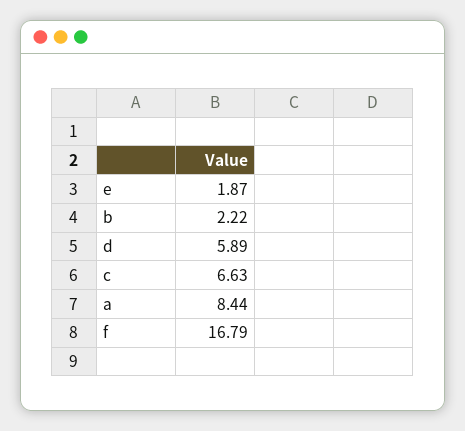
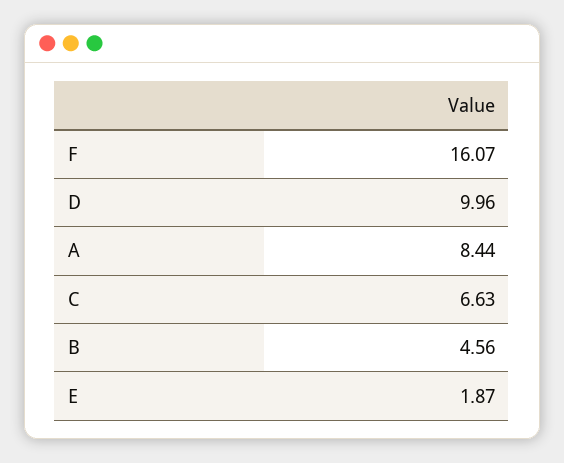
  {
    "e": 1.87,
-   "b": 2.22,
+   "b": 4.56,
-   "d": 5.89,
+   "d": 9.96,
    "c": 6.63,
    "a": 8.44,
-   "f": 16.79
+   "f": 16.07
  }

